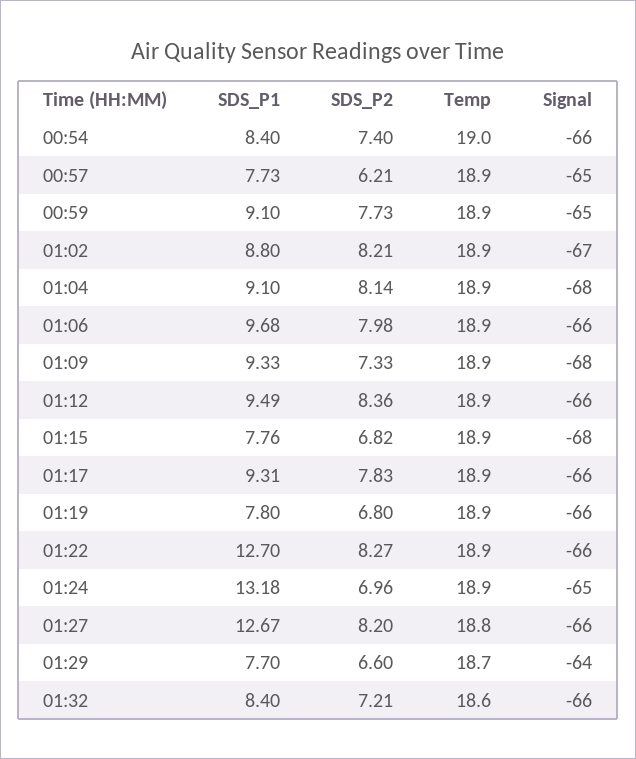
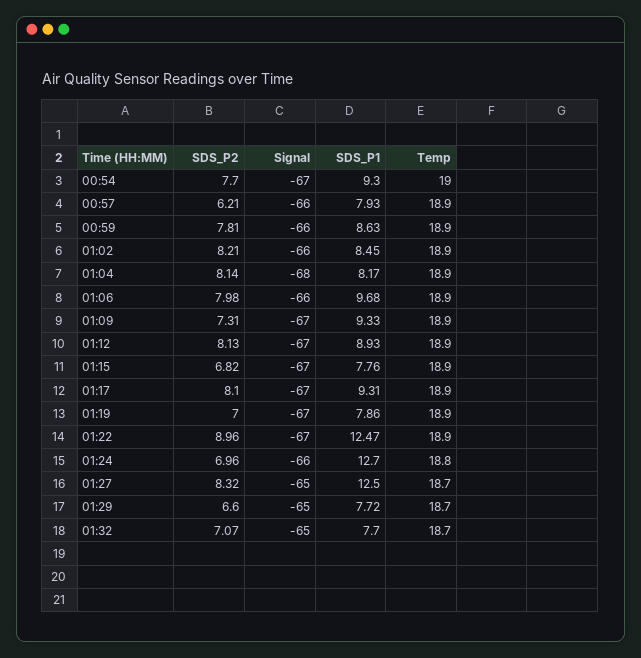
  {
    "SDS_P1": {
-     "00:54": 8.4,
+     "00:54": 9.3,
-     "00:57": 7.73,
+     "00:57": 7.93,
-     "00:59": 9.1,
+     "00:59": 8.63,
-     "01:02": 8.8,
+     "01:02": 8.45,
-     "01:04": 9.1,
+     "01:04": 8.17,
      "01:06": 9.68,
      "01:09": 9.33,
-     "01:12": 9.49,
+     "01:12": 8.93,
      "01:15": 7.76,
      "01:17": 9.31,
-     "01:19": 7.8,
+     "01:19": 7.86,
-     "01:22": 12.7,
+     "01:22": 12.47,
-     "01:24": 13.18,
+     "01:24": 12.7,
-     "01:27": 12.67,
+     "01:27": 12.5,
-     "01:29": 7.7,
+     "01:29": 7.72,
-     "01:32": 8.4
+     "01:32": 7.7
    },
    "SDS_P2": {
-     "00:54": 7.4,
+     "00:54": 7.7,
      "00:57": 6.21,
-     "00:59": 7.73,
+     "00:59": 7.81,
      "01:02": 8.21,
      "01:04": 8.14,
      "01:06": 7.98,
-     "01:09": 7.33,
+     "01:09": 7.31,
-     "01:12": 8.36,
+     "01:12": 8.13,
      "01:15": 6.82,
-     "01:17": 7.83,
+     "01:17": 8.1,
-     "01:19": 6.8,
+     "01:19": 7,
-     "01:22": 8.27,
+     "01:22": 8.96,
      "01:24": 6.96,
-     "01:27": 8.2,
+     "01:27": 8.32,
      "01:29": 6.6,
-     "01:32": 7.21
+     "01:32": 7.07
    },
    "Temp": {
      "00:54": 19,
      "00:57": 18.9,
      "00:59": 18.9,
      "01:02": 18.9,
      "01:04": 18.9,
      "01:06": 18.9,
      "01:09": 18.9,
      "01:12": 18.9,
      "01:15": 18.9,
      "01:17": 18.9,
      "01:19": 18.9,
      "01:22": 18.9,
-     "01:24": 18.9,
+     "01:24": 18.8,
-     "01:27": 18.8,
+     "01:27": 18.7,
      "01:29": 18.7,
-     "01:32": 18.6
+     "01:32": 18.7
    },
    "Signal": {
-     "00:54": -66,
+     "00:54": -67,
-     "00:57": -65,
+     "00:57": -66,
-     "00:59": -65,
+     "00:59": -66,
-     "01:02": -67,
+     "01:02": -66,
      "01:04": -68,
      "01:06": -66,
-     "01:09": -68,
+     "01:09": -67,
-     "01:12": -66,
+     "01:12": -67,
-     "01:15": -68,
+     "01:15": -67,
-     "01:17": -66,
+     "01:17": -67,
-     "01:19": -66,
+     "01:19": -67,
-     "01:22": -66,
+     "01:22": -67,
-     "01:24": -65,
+     "01:24": -66,
-     "01:27": -66,
+     "01:27": -65,
-     "01:29": -64,
+     "01:29": -65,
-     "01:32": -66
+     "01:32": -65
    }
  }

